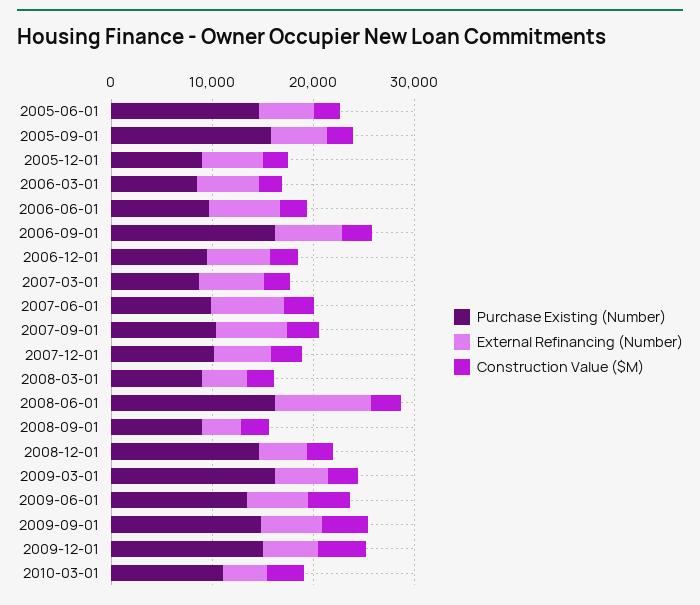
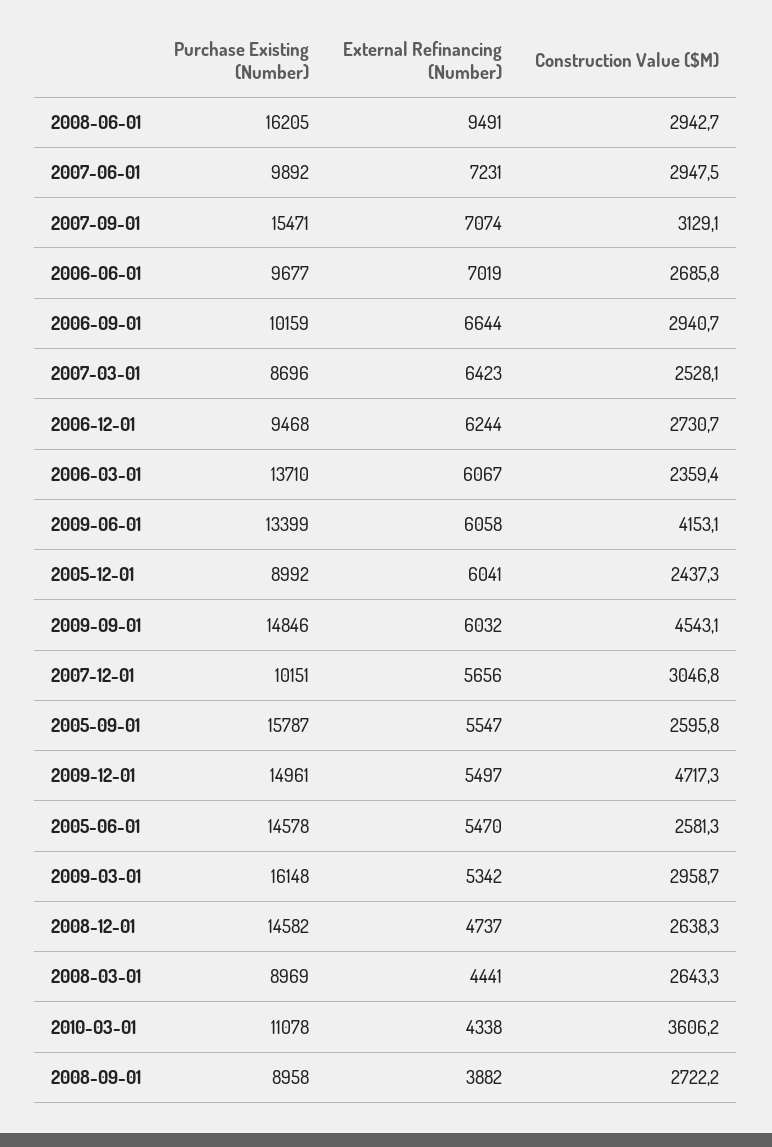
  {
    "Purchase Existing (Number)": {
      "2005-06-01": 14578,
      "2005-09-01": 15787,
      "2005-12-01": 8992,
-     "2006-03-01": 8000,
+     "2006-03-01": 13710,
      "2006-06-01": 9677,
-     "2006-09-01": 16000,
+     "2006-09-01": 10159,
      "2006-12-01": 9468,
      "2007-03-01": 8696,
      "2007-06-01": 9892,
-     "2007-09-01": 10000,
+     "2007-09-01": 15471,
      "2007-12-01": 10151,
      "2008-03-01": 8969,
      "2008-06-01": 16205,
      "2008-09-01": 8958,
      "2008-12-01": 14582,
      "2009-03-01": 16148,
      "2009-06-01": 13399,
      "2009-09-01": 14846,
      "2009-12-01": 14961,
      "2010-03-01": 11078
    },
    "External Refinancing (Number)": {
      "2005-06-01": 5470,
      "2005-09-01": 5547,
      "2005-12-01": 6041,
      "2006-03-01": 6067,
      "2006-06-01": 7019,
      "2006-09-01": 6644,
      "2006-12-01": 6244,
      "2007-03-01": 6423,
      "2007-06-01": 7231,
      "2007-09-01": 7074,
      "2007-12-01": 5656,
      "2008-03-01": 4441,
      "2008-06-01": 9491,
      "2008-09-01": 3882,
      "2008-12-01": 4737,
      "2009-03-01": 5342,
      "2009-06-01": 6058,
      "2009-09-01": 6032,
      "2009-12-01": 5497,
      "2010-03-01": 4338
    },
    "Construction Value ($M)": {
      "2005-06-01": 2581.3,
      "2005-09-01": 2595.8,
      "2005-12-01": 2437.3,
      "2006-03-01": 2359.4,
      "2006-06-01": 2685.8,
      "2006-09-01": 2940.7,
      "2006-12-01": 2730.7,
      "2007-03-01": 2528.1,
      "2007-06-01": 2947.5,
      "2007-09-01": 3129.1,
      "2007-12-01": 3046.8,
      "2008-03-01": 2643.3,
      "2008-06-01": 2942.7,
      "2008-09-01": 2722.2,
      "2008-12-01": 2638.3,
      "2009-03-01": 2958.7,
      "2009-06-01": 4153.1,
      "2009-09-01": 4543.1,
      "2009-12-01": 4717.3,
      "2010-03-01": 3606.2
    }
  }

